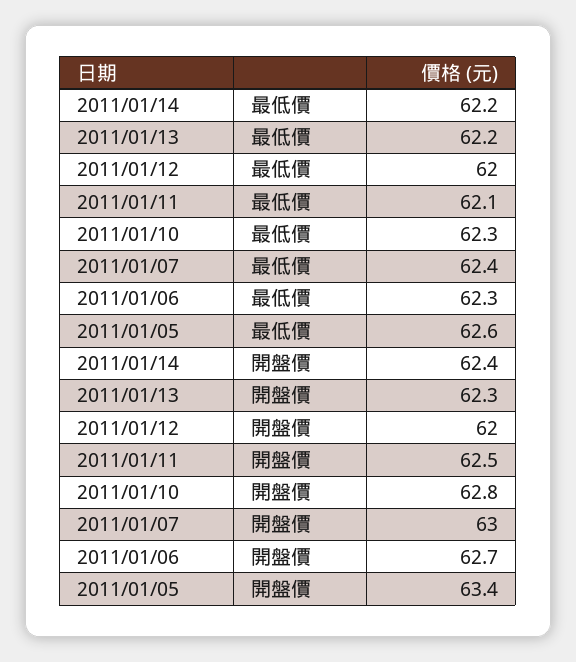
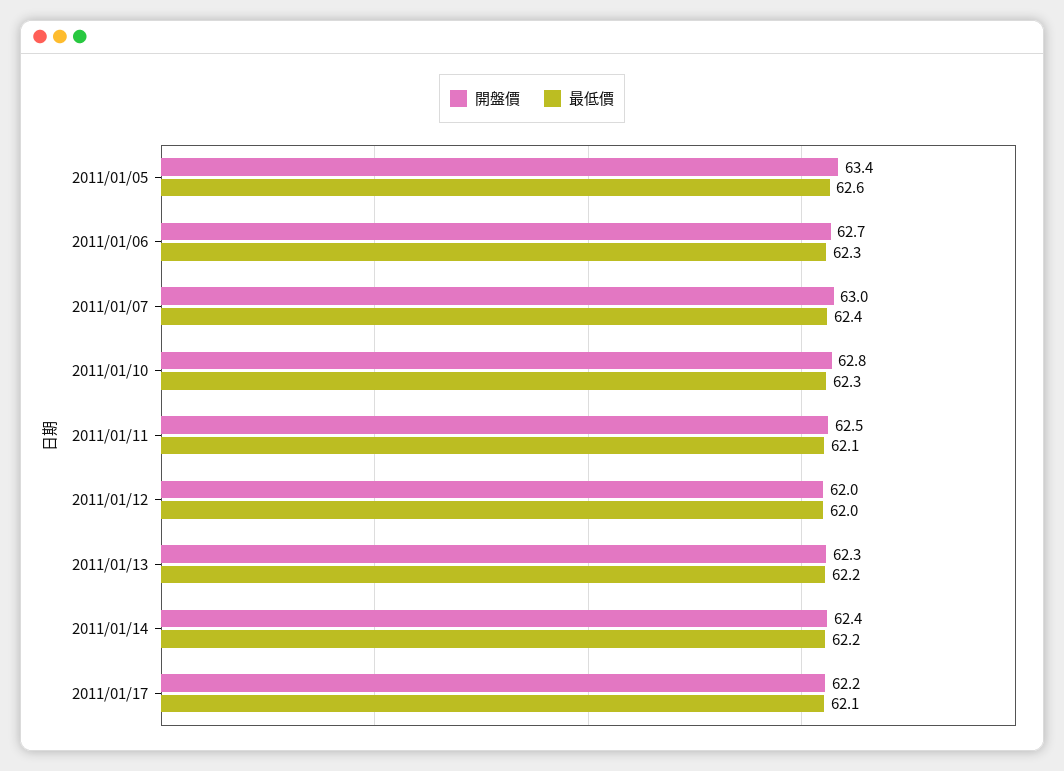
  {
    "最低價": {
      "2011/01/14": 62.2,
      "2011/01/13": 62.2,
      "2011/01/12": 62,
      "2011/01/11": 62.1,
      "2011/01/10": 62.3,
      "2011/01/07": 62.4,
      "2011/01/06": 62.3,
-     "2011/01/05": 62.6
+     "2011/01/05": 62.6,
+     "2011/01/17": 62.1
    },
    "開盤價": {
      "2011/01/14": 62.4,
      "2011/01/13": 62.3,
      "2011/01/12": 62,
      "2011/01/11": 62.5,
      "2011/01/10": 62.8,
      "2011/01/07": 63,
      "2011/01/06": 62.7,
-     "2011/01/05": 63.4
+     "2011/01/05": 63.4,
+     "2011/01/17": 62.2
    }
  }

